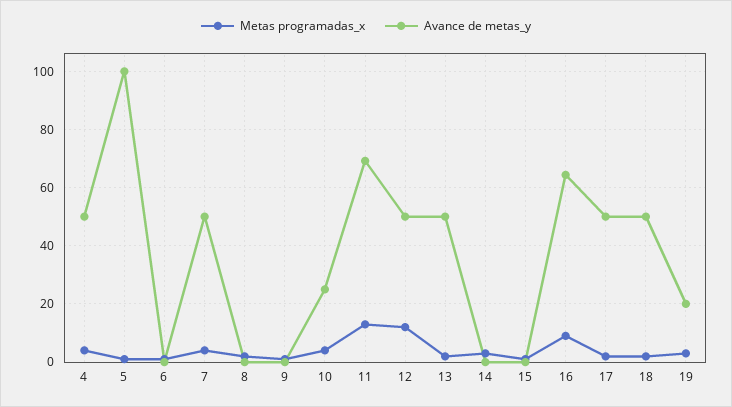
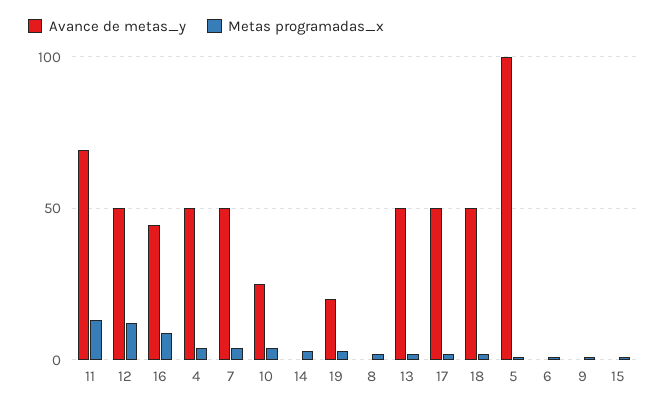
  {
    "Metas programadas_x": {
      "4": 5,
      "5": 0,
      "6": 0,
      "7": 5,
      "8": 2.5,
      "9": 0,
      "10": 5,
      "11": 12.5,
      "12": 12.5,
      "13": 2.5,
      "14": 2.5,
      "15": 0,
      "16": 10,
      "17": 2.5,
      "18": 2.5,
      "19": 2.5
    },
    "Avance de metas_y": {
      "4": 50,
      "5": 100,
      "6": 0,
      "7": 50,
      "8": 0,
      "9": 0,
      "10": 25,
      "11": 70,
      "12": 50,
      "13": 50,
      "14": 0,
      "15": 0,
-     "16": 65,
+     "16": 45,
      "17": 50,
      "18": 50,
      "19": 20
    }
  }

